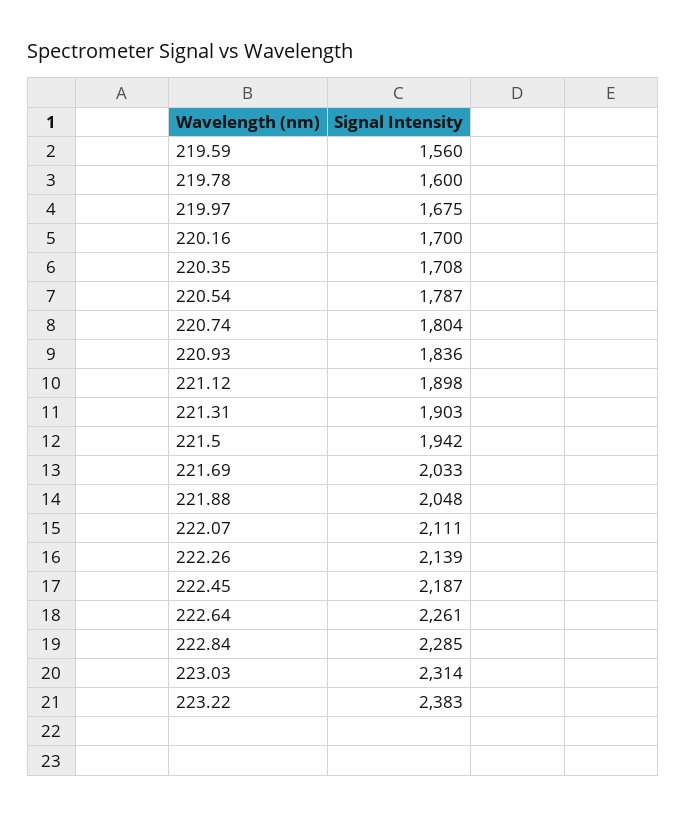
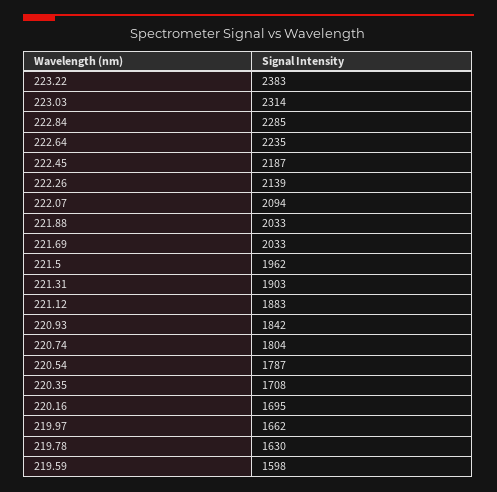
  {
-   "219.59": 1560,
+   "219.59": 1598,
-   "219.78": 1600,
+   "219.78": 1630,
-   "219.97": 1675,
+   "219.97": 1662,
-   "220.16": 1700,
+   "220.16": 1695,
    "220.35": 1708,
    "220.54": 1787,
    "220.74": 1804,
-   "220.93": 1836,
+   "220.93": 1842,
-   "221.12": 1898,
+   "221.12": 1883,
    "221.31": 1903,
-   "221.5": 1942,
+   "221.5": 1962,
    "221.69": 2033,
-   "221.88": 2048,
+   "221.88": 2033,
-   "222.07": 2111,
+   "222.07": 2094,
    "222.26": 2139,
    "222.45": 2187,
-   "222.64": 2261,
+   "222.64": 2235,
    "222.84": 2285,
    "223.03": 2314,
    "223.22": 2383
  }

